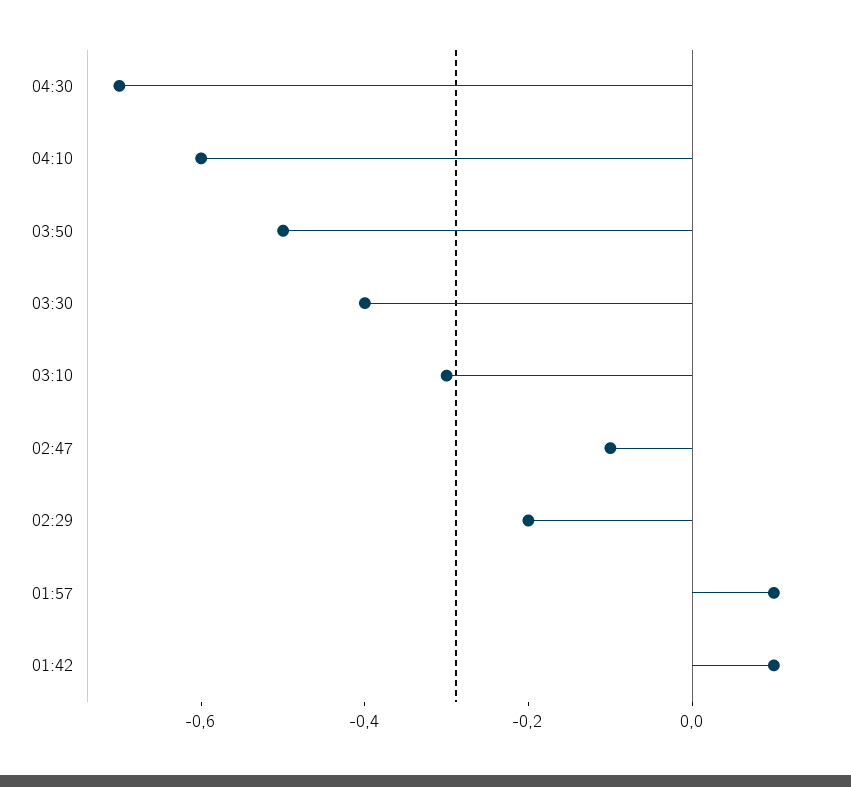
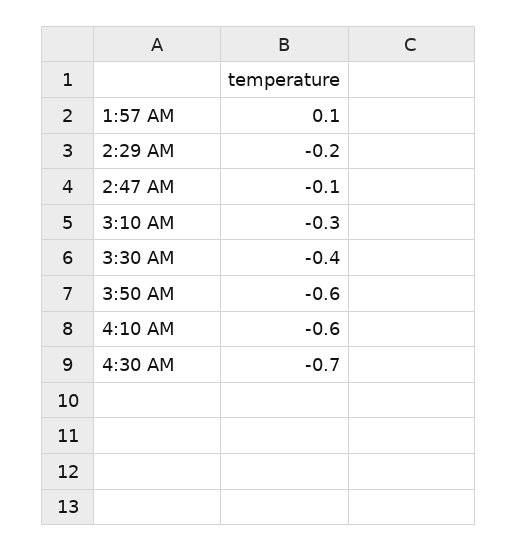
  {
    "04:30": -0.7,
    "04:10": -0.6,
-   "03:50": -0.5,
+   "03:50": -0.6,
    "03:30": -0.4,
    "03:10": -0.3,
    "02:47": -0.1,
    "02:29": -0.2,
-   "01:57": 0.1,
+   "01:57": 0.1
-   "01:42": 0.1
  }

